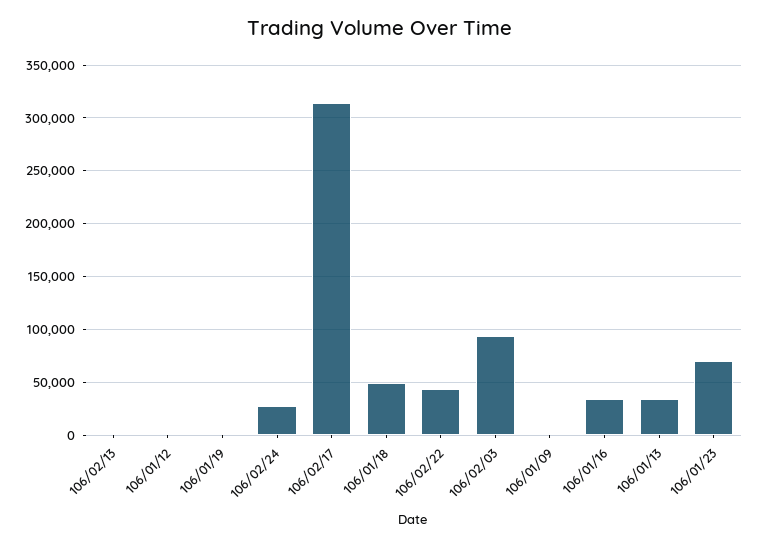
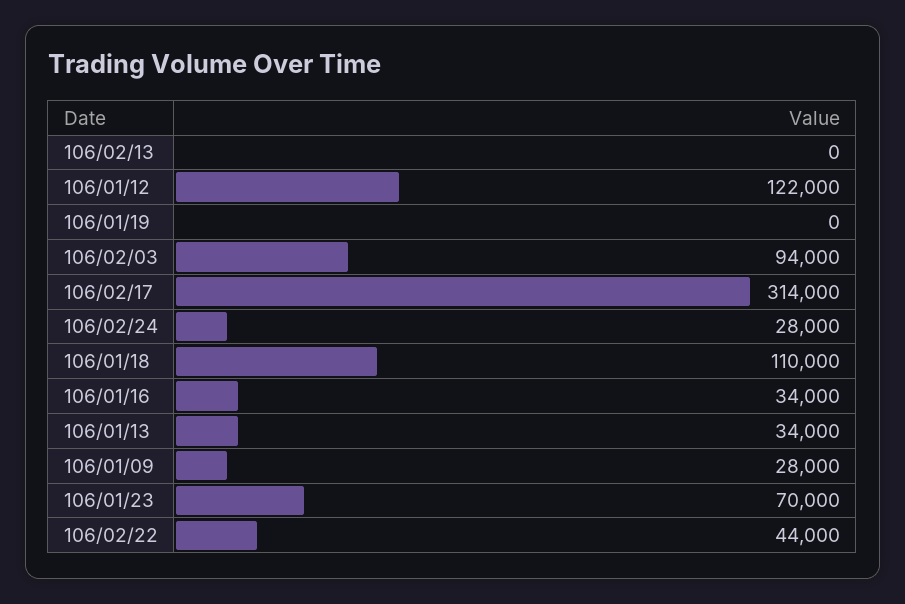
  {
    "106/02/13": 0,
-   "106/01/12": 0,
+   "106/01/12": 122000,
    "106/01/19": 0,
    "106/02/24": 28000,
    "106/02/17": 314000,
-   "106/01/18": 50000,
+   "106/01/18": 110000,
    "106/02/22": 44000,
    "106/02/03": 94000,
-   "106/01/09": 0,
+   "106/01/09": 28000,
    "106/01/16": 34000,
    "106/01/13": 34000,
    "106/01/23": 70000
  }

